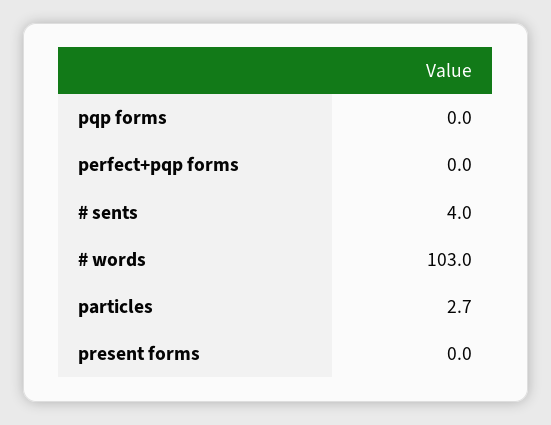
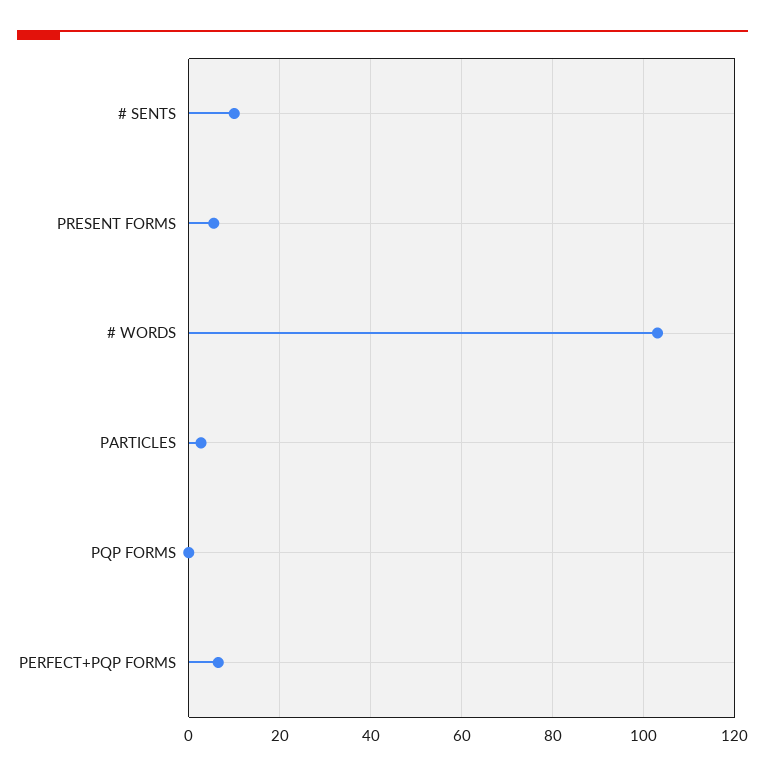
  {
    "pqp forms": 0,
-   "perfect+pqp forms": 0,
+   "perfect+pqp forms": 6,
-   "# sents": 4,
+   "# sents": 10,
    "# words": 103,
    "particles": 2.7,
-   "present forms": 0
+   "present forms": 6
  }

